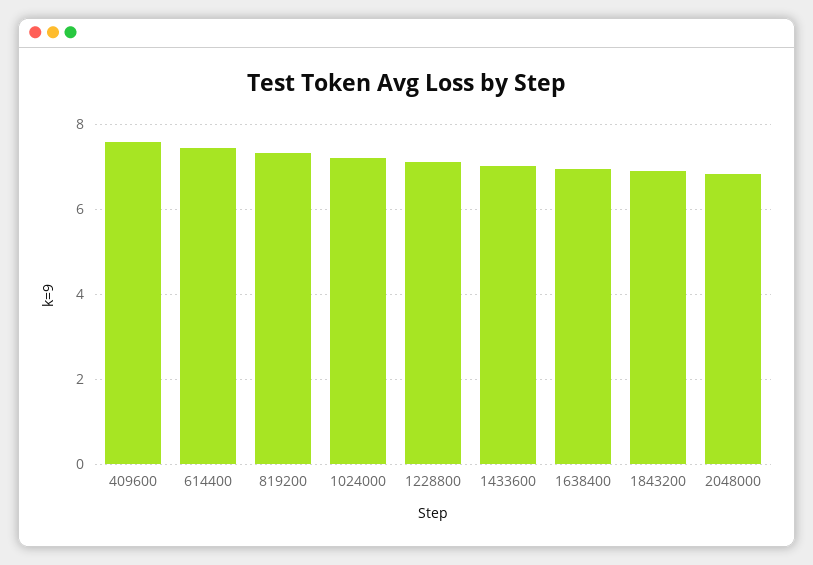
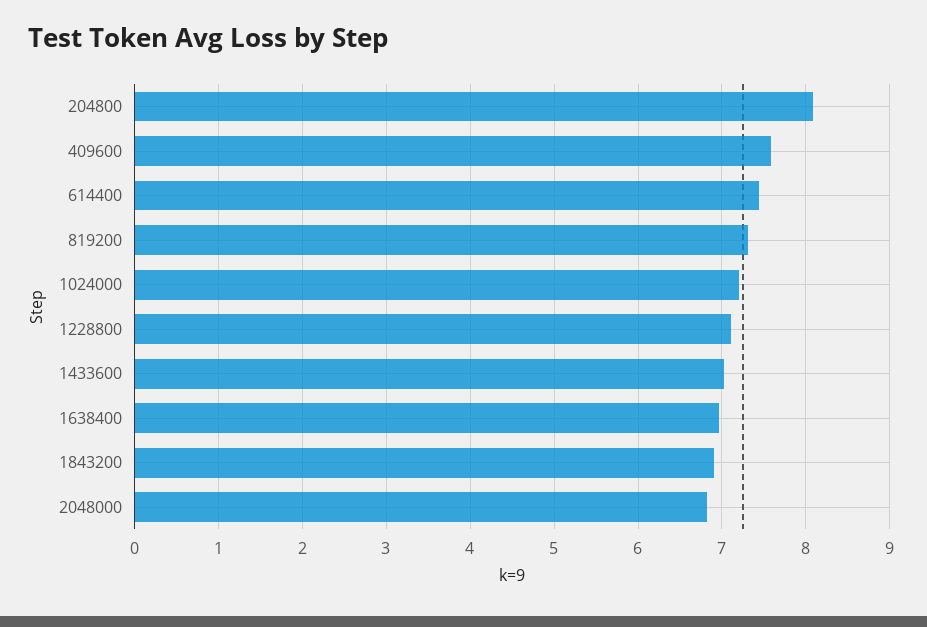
  {
    "409600": 7.6,
    "614400": 7.4,
    "819200": 7.3,
    "1024000": 7.2,
    "1228800": 7.1,
    "1433600": 7,
    "1638400": 7,
    "1843200": 6.9,
-   "2048000": 6.8
+   "2048000": 6.8,
+   "204800": 8.1
  }

